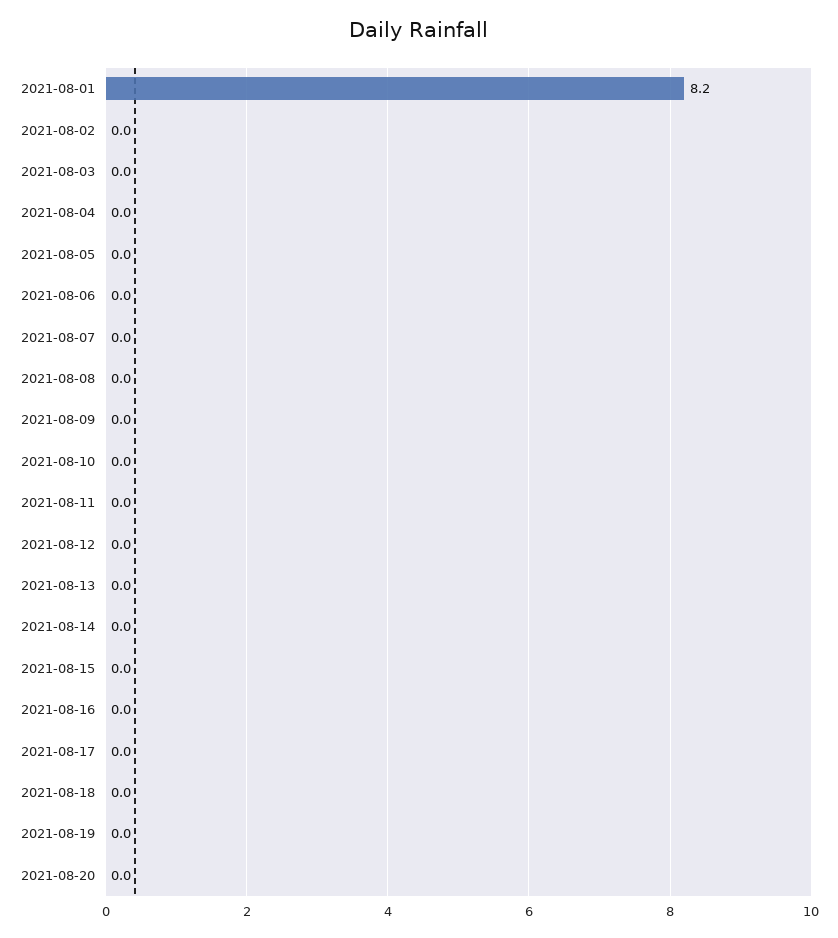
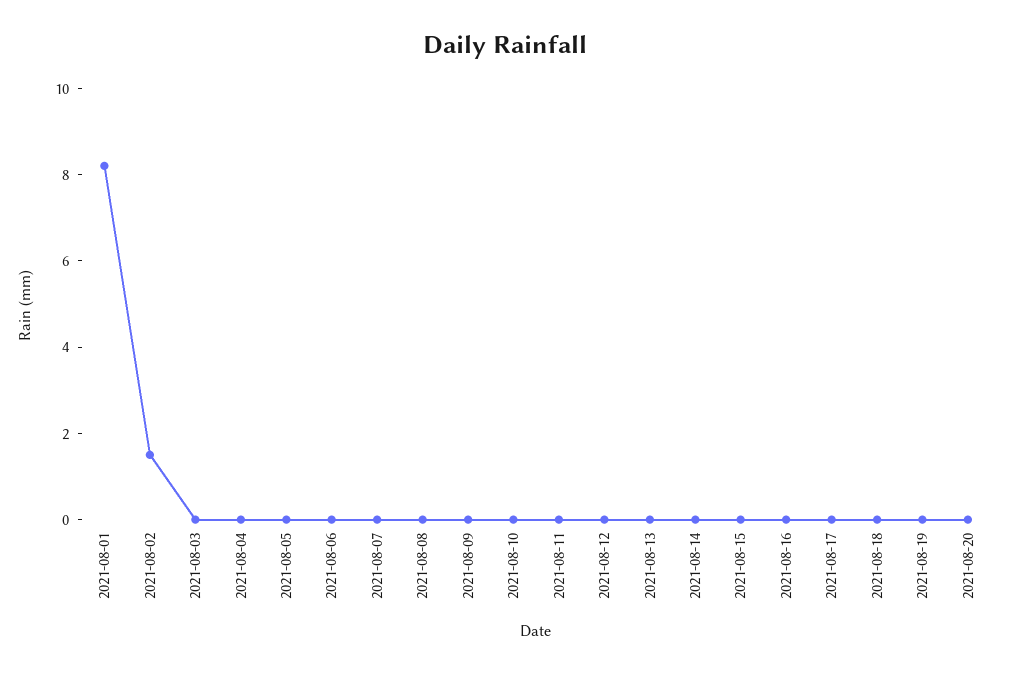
  {
    "2021-08-01": 8.2,
-   "2021-08-02": 0,
+   "2021-08-02": 1.5,
    "2021-08-03": 0,
    "2021-08-04": 0,
    "2021-08-05": 0,
    "2021-08-06": 0,
    "2021-08-07": 0,
    "2021-08-08": 0,
    "2021-08-09": 0,
    "2021-08-10": 0,
    "2021-08-11": 0,
    "2021-08-12": 0,
    "2021-08-13": 0,
    "2021-08-14": 0,
    "2021-08-15": 0,
    "2021-08-16": 0,
    "2021-08-17": 0,
    "2021-08-18": 0,
    "2021-08-19": 0,
    "2021-08-20": 0
  }

